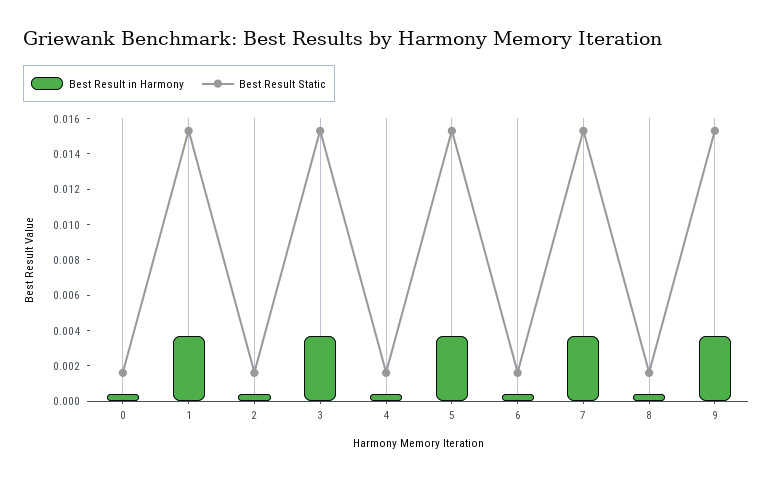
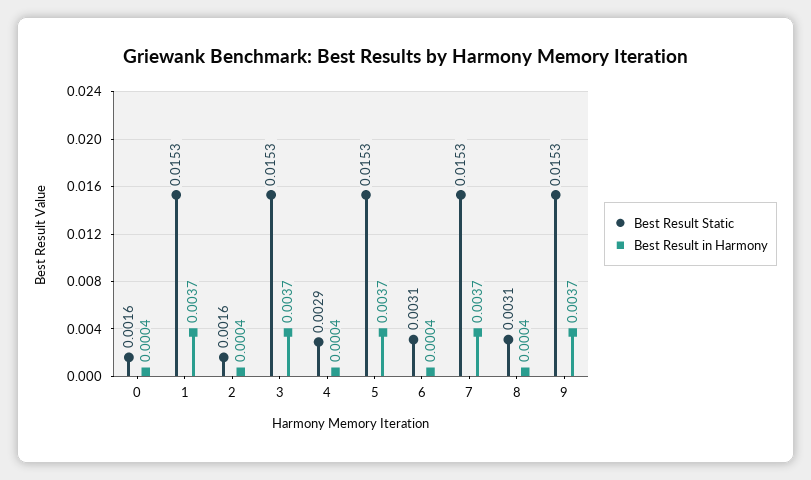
  {
    "Best Result in Harmony": {
      "0": 0.0004,
      "1": 0.0037,
      "2": 0.0004,
      "3": 0.0037,
      "4": 0.0004,
      "5": 0.0037,
      "6": 0.0004,
      "7": 0.0037,
      "8": 0.0004,
      "9": 0.0037
    },
    "Best Result Static": {
      "0": 0.0016,
      "1": 0.0153,
      "2": 0.0016,
      "3": 0.0153,
-     "4": 0.0015,
+     "4": 0.0029,
      "5": 0.0153,
-     "6": 0.0015,
+     "6": 0.0031,
      "7": 0.0153,
-     "8": 0.0015,
+     "8": 0.0031,
      "9": 0.0153
    }
  }

